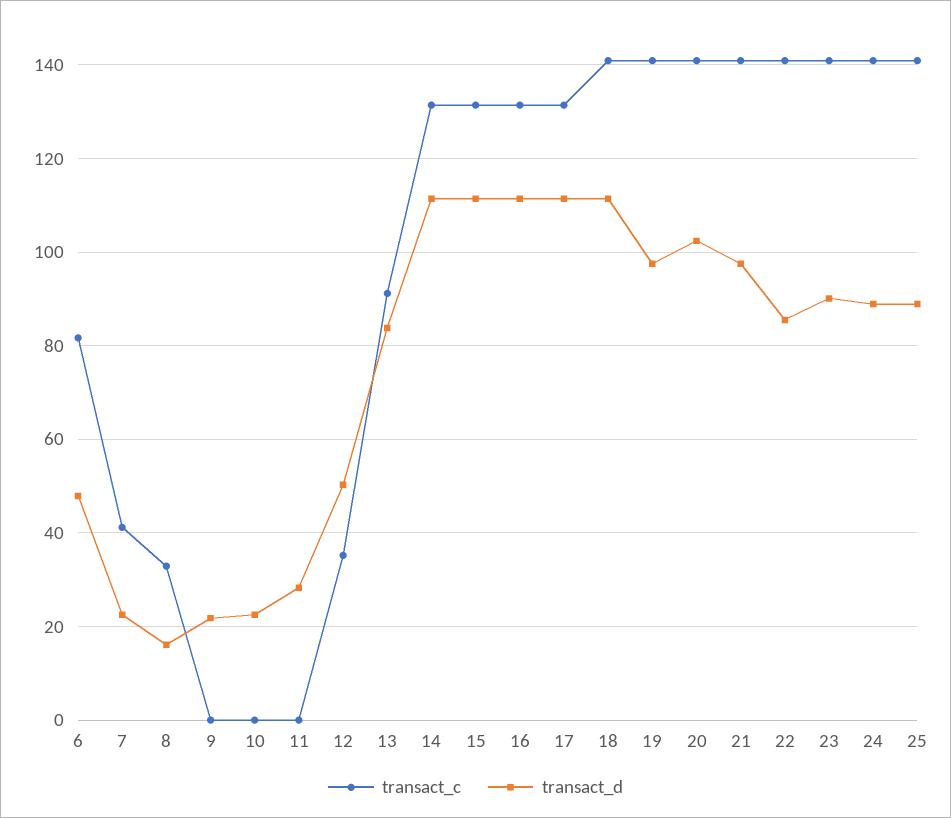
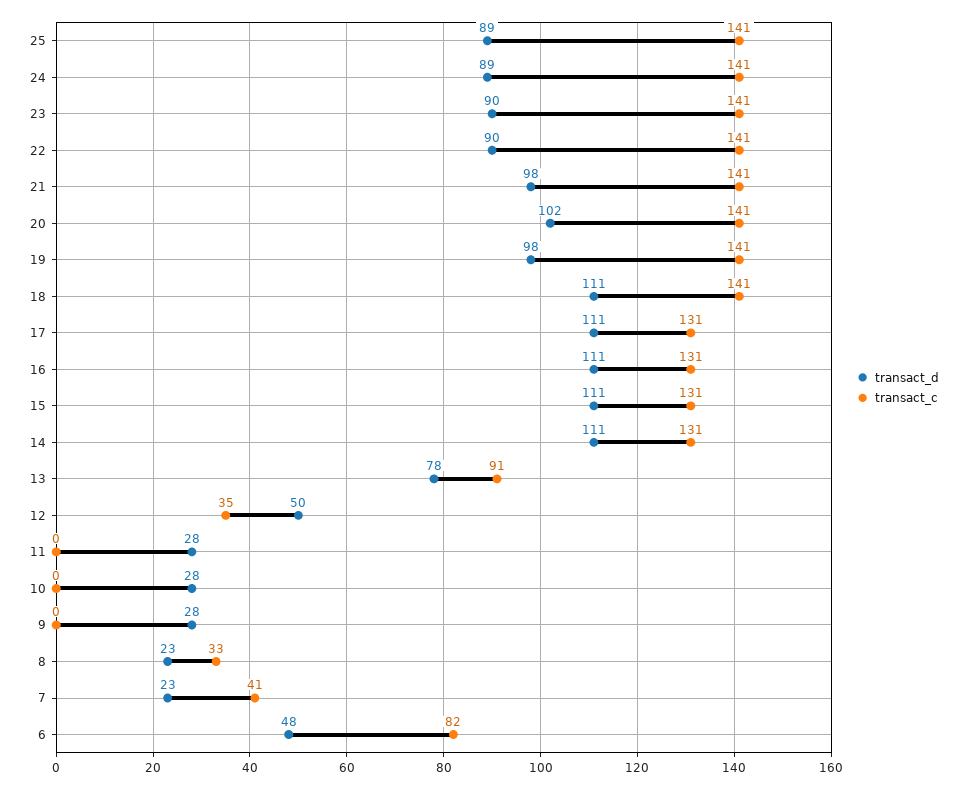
  {
    "transact_c": {
      "6": 82,
      "7": 41,
      "8": 33,
      "9": 0,
      "10": 0,
      "11": 0,
      "12": 35,
      "13": 91,
      "14": 131,
      "15": 131,
      "16": 131,
      "17": 131,
      "18": 141,
      "19": 141,
      "20": 141,
      "21": 141,
      "22": 141,
      "23": 141,
      "24": 141,
      "25": 141
    },
    "transact_d": {
      "6": 48,
      "7": 23,
-     "8": 16,
+     "8": 23,
-     "9": 22,
+     "9": 28,
-     "10": 22,
+     "10": 28,
      "11": 28,
      "12": 50,
-     "13": 84,
+     "13": 78,
      "14": 111,
      "15": 111,
      "16": 111,
      "17": 111,
      "18": 111,
      "19": 98,
      "20": 102,
      "21": 98,
-     "22": 86,
+     "22": 90,
      "23": 90,
      "24": 89,
      "25": 89
    }
  }

